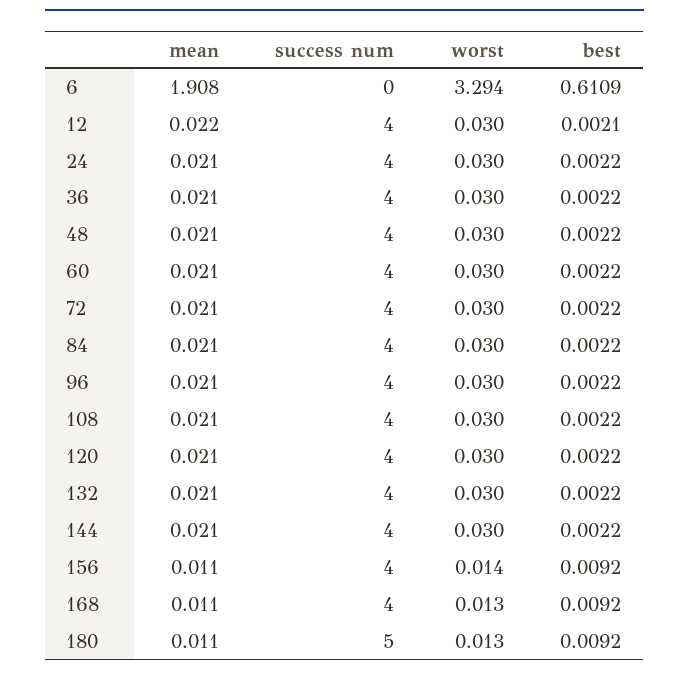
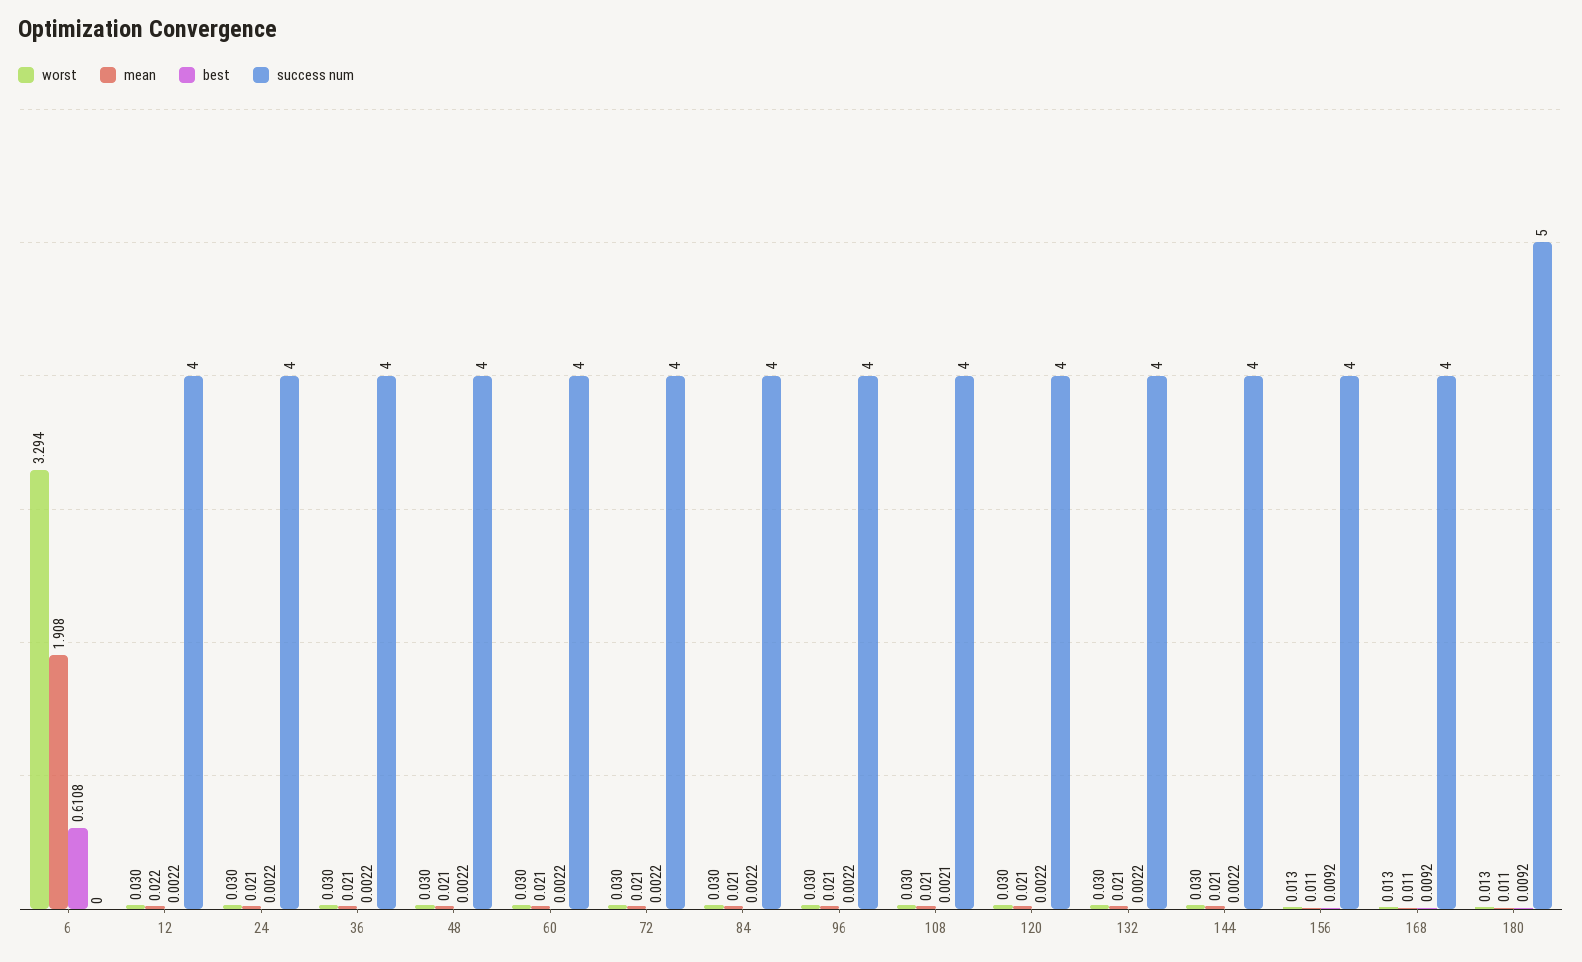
  {
    "mean": {
      "6": 1.908,
      "12": 0.022,
      "24": 0.021,
      "36": 0.021,
      "48": 0.021,
      "60": 0.021,
      "72": 0.021,
      "84": 0.021,
      "96": 0.021,
      "108": 0.021,
      "120": 0.021,
      "132": 0.021,
      "144": 0.021,
      "156": 0.011,
      "168": 0.011,
      "180": 0.011
    },
    "success num": {
      "6": 0,
      "12": 4,
      "24": 4,
      "36": 4,
      "48": 4,
      "60": 4,
      "72": 4,
      "84": 4,
      "96": 4,
      "108": 4,
      "120": 4,
      "132": 4,
      "144": 4,
      "156": 4,
      "168": 4,
      "180": 5
    },
    "worst": {
      "6": 3.294,
      "12": 0.03,
      "24": 0.03,
      "36": 0.03,
      "48": 0.03,
      "60": 0.03,
      "72": 0.03,
      "84": 0.03,
      "96": 0.03,
      "108": 0.03,
      "120": 0.03,
      "132": 0.03,
      "144": 0.03,
-     "156": 0.014,
+     "156": 0.013,
      "168": 0.013,
      "180": 0.013
    },
    "best": {
-     "6": 0.6109,
+     "6": 0.6108,
-     "12": 0.0021,
+     "12": 0.0022,
      "24": 0.0022,
      "36": 0.0022,
      "48": 0.0022,
      "60": 0.0022,
      "72": 0.0022,
      "84": 0.0022,
      "96": 0.0022,
-     "108": 0.0022,
+     "108": 0.0021,
      "120": 0.0022,
      "132": 0.0022,
      "144": 0.0022,
      "156": 0.0092,
      "168": 0.0092,
      "180": 0.0092
    }
  }

